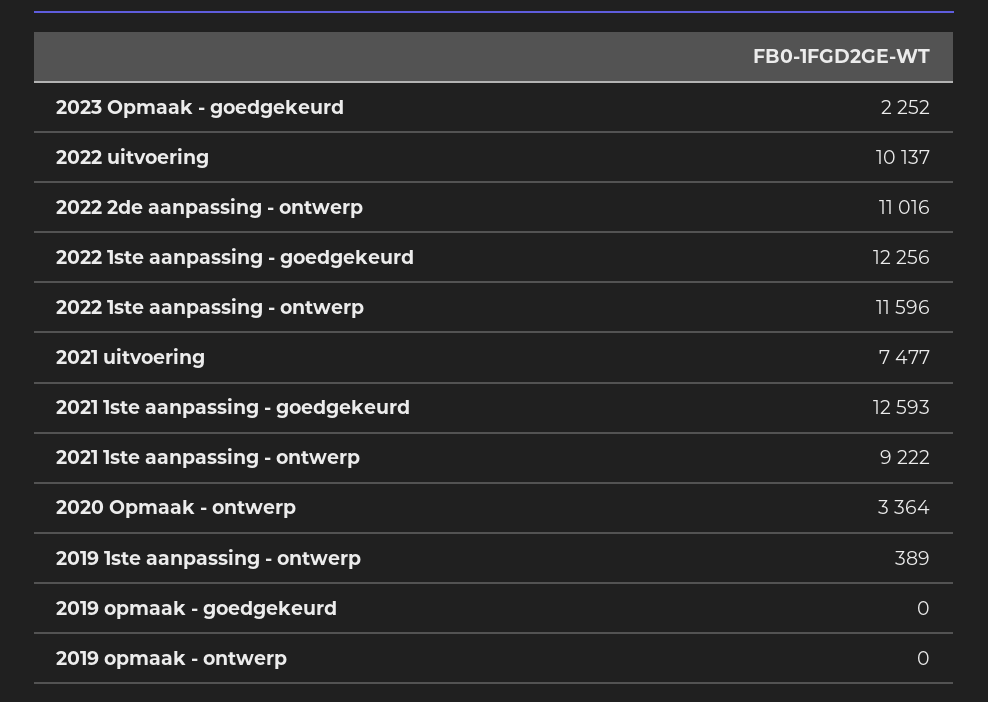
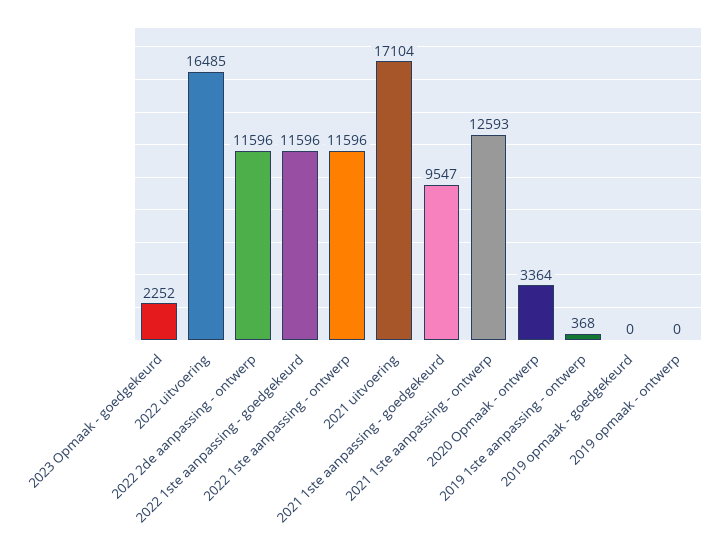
  {
    "2023 Opmaak - goedgekeurd": 2252,
-   "2022 uitvoering": 10137,
+   "2022 uitvoering": 16485,
-   "2022 2de aanpassing - ontwerp": 11016,
+   "2022 2de aanpassing - ontwerp": 11596,
-   "2022 1ste aanpassing - goedgekeurd": 12256,
+   "2022 1ste aanpassing - goedgekeurd": 11596,
    "2022 1ste aanpassing - ontwerp": 11596,
-   "2021 uitvoering": 7477,
+   "2021 uitvoering": 17104,
-   "2021 1ste aanpassing - goedgekeurd": 12593,
+   "2021 1ste aanpassing - goedgekeurd": 9547,
-   "2021 1ste aanpassing - ontwerp": 9222,
+   "2021 1ste aanpassing - ontwerp": 12593,
    "2020 Opmaak - ontwerp": 3364,
-   "2019 1ste aanpassing - ontwerp": 389,
+   "2019 1ste aanpassing - ontwerp": 368,
    "2019 opmaak - goedgekeurd": 0,
    "2019 opmaak - ontwerp": 0
  }

